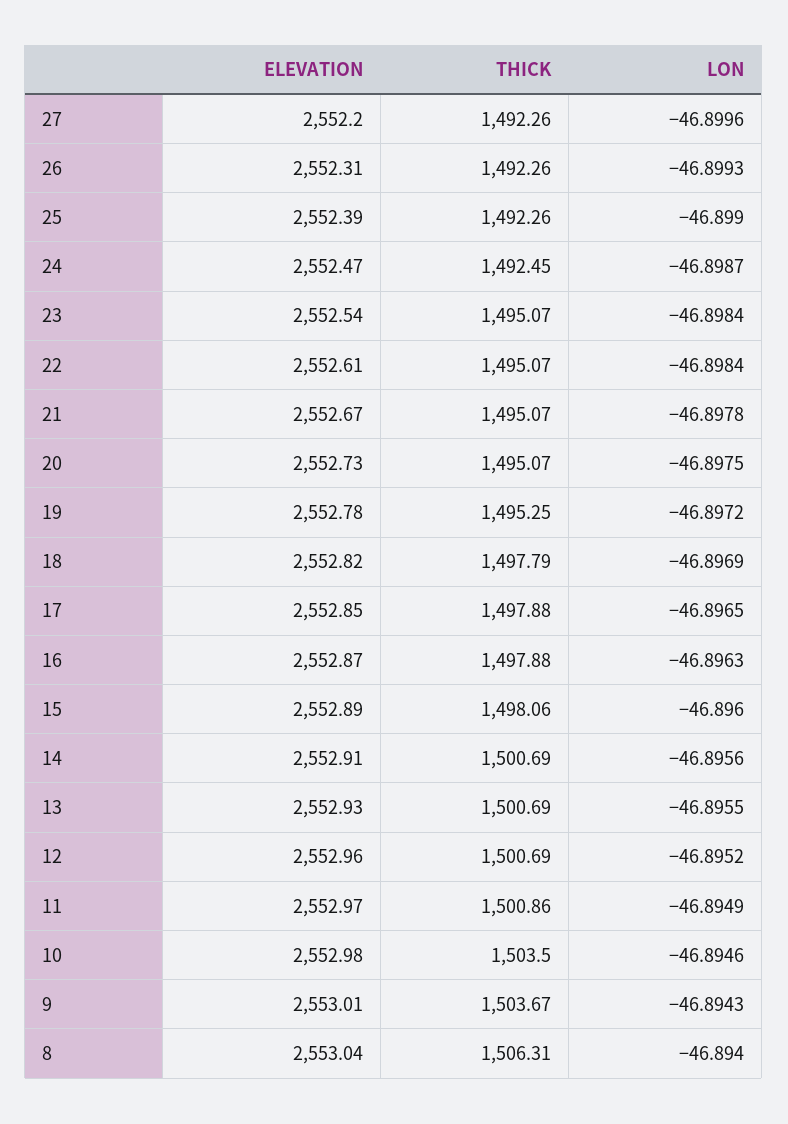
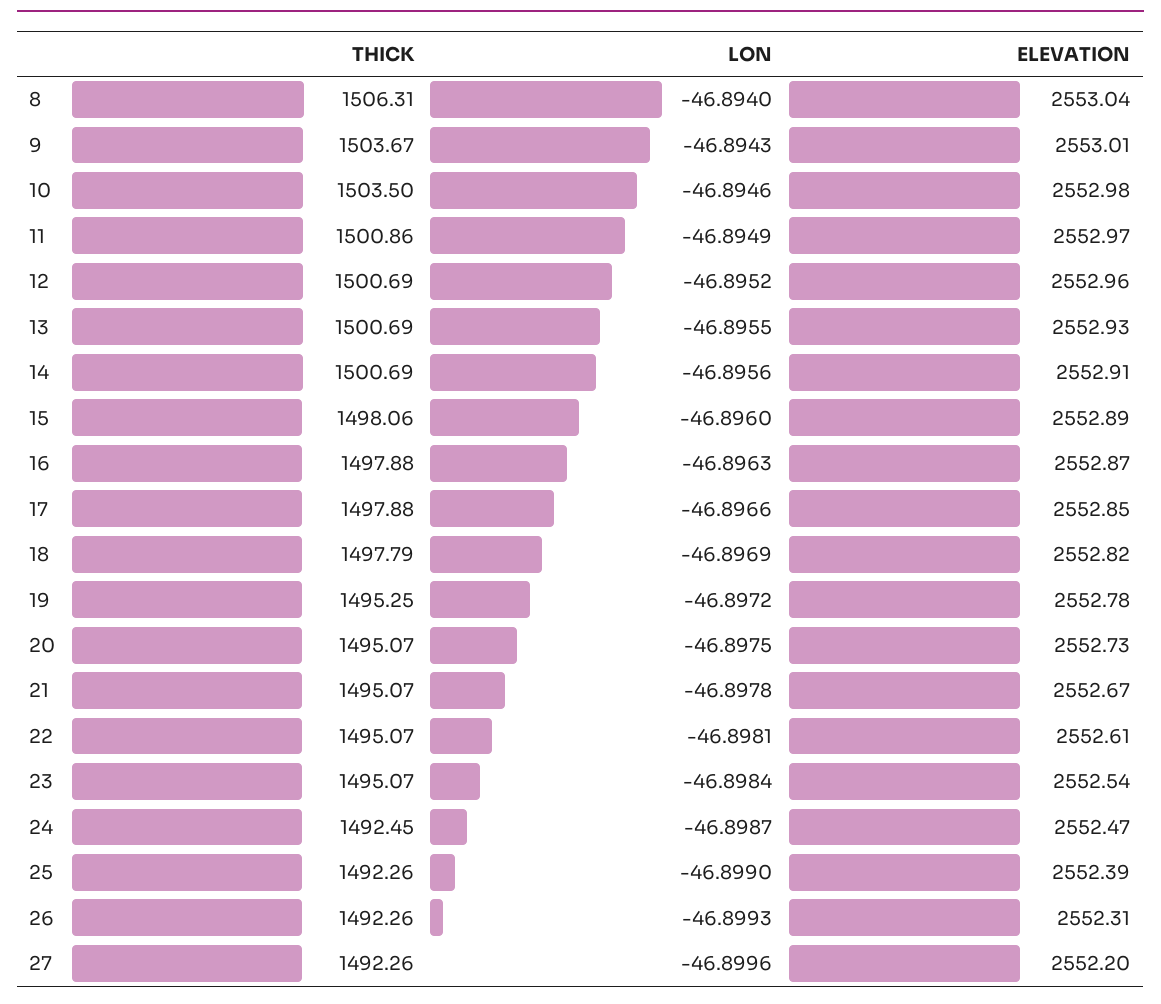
  {
    "ELEVATION": {
      "27": 2552.2,
      "26": 2552.31,
      "25": 2552.39,
      "24": 2552.47,
      "23": 2552.54,
      "22": 2552.61,
      "21": 2552.67,
      "20": 2552.73,
      "19": 2552.78,
      "18": 2552.82,
      "17": 2552.85,
      "16": 2552.87,
      "15": 2552.89,
      "14": 2552.91,
      "13": 2552.93,
      "12": 2552.96,
      "11": 2552.97,
      "10": 2552.98,
      "9": 2553.01,
      "8": 2553.04
    },
    "THICK": {
      "27": 1492.26,
      "26": 1492.26,
      "25": 1492.26,
      "24": 1492.45,
      "23": 1495.07,
      "22": 1495.07,
      "21": 1495.07,
      "20": 1495.07,
      "19": 1495.25,
      "18": 1497.79,
      "17": 1497.88,
      "16": 1497.88,
      "15": 1498.06,
      "14": 1500.69,
      "13": 1500.69,
      "12": 1500.69,
      "11": 1500.86,
      "10": 1503.5,
      "9": 1503.67,
      "8": 1506.31
    },
    "LON": {
      "27": -46.8996,
      "26": -46.8993,
      "25": -46.899,
      "24": -46.8987,
      "23": -46.8984,
-     "22": -46.8984,
+     "22": -46.8981,
      "21": -46.8978,
      "20": -46.8975,
      "19": -46.8972,
      "18": -46.8969,
-     "17": -46.8965,
+     "17": -46.8966,
      "16": -46.8963,
      "15": -46.896,
      "14": -46.8956,
      "13": -46.8955,
      "12": -46.8952,
      "11": -46.8949,
      "10": -46.8946,
      "9": -46.8943,
      "8": -46.894
    }
  }

